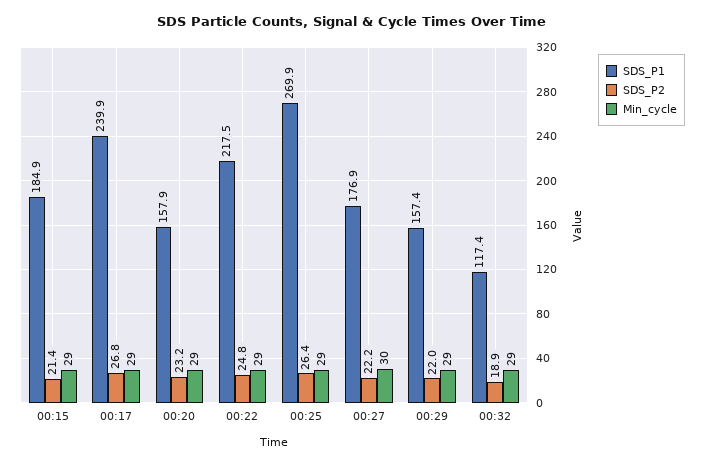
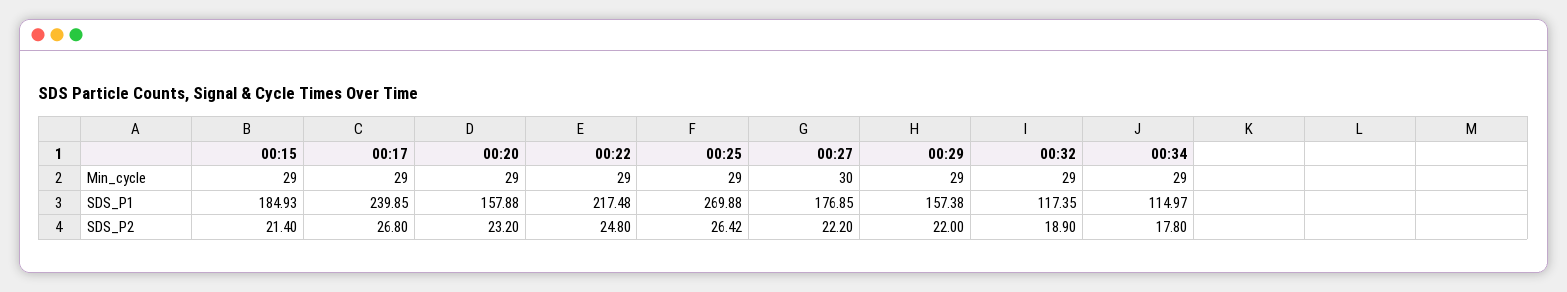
  {
    "SDS_P1": {
      "00:15": 184.93,
      "00:17": 239.85,
      "00:20": 157.88,
      "00:22": 217.48,
      "00:25": 269.88,
      "00:27": 176.85,
      "00:29": 157.38,
-     "00:32": 117.35
+     "00:32": 117.35,
+     "00:34": 114.97
    },
    "SDS_P2": {
      "00:15": 21.4,
      "00:17": 26.8,
      "00:20": 23.2,
      "00:22": 24.8,
      "00:25": 26.42,
      "00:27": 22.2,
      "00:29": 22,
-     "00:32": 18.9
+     "00:32": 18.9,
+     "00:34": 17.8
    },
    "Min_cycle": {
      "00:15": 29,
      "00:17": 29,
      "00:20": 29,
      "00:22": 29,
      "00:25": 29,
      "00:27": 30,
      "00:29": 29,
-     "00:32": 29
+     "00:32": 29,
+     "00:34": 29
    }
  }

